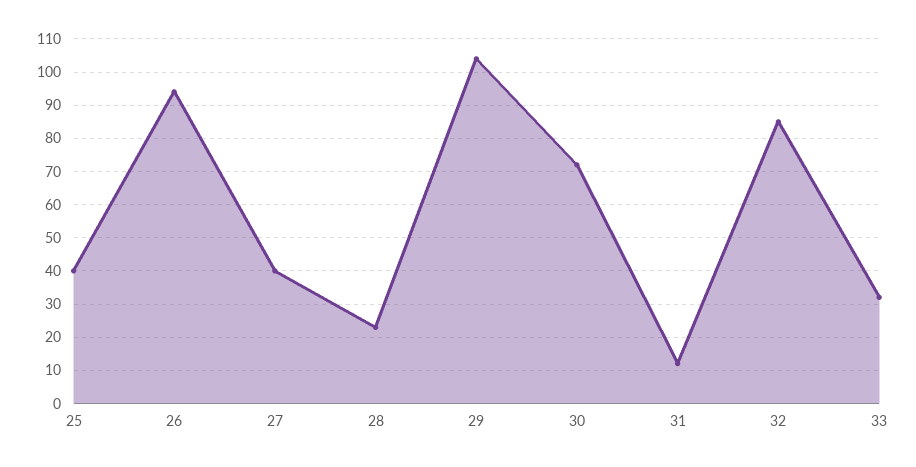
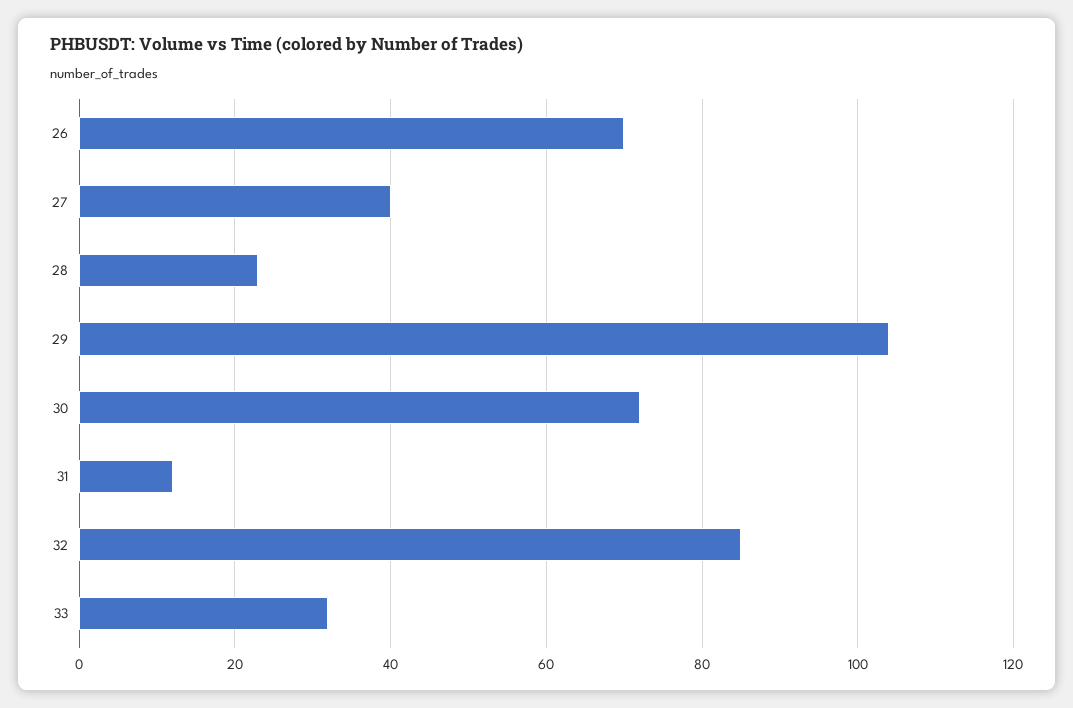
  {
-   "25": 40,
-   "26": 95,
+   "26": 70,
    "27": 40,
    "28": 25,
    "29": 105,
    "30": 70,
    "31": 10,
    "32": 85,
    "33": 30
  }

